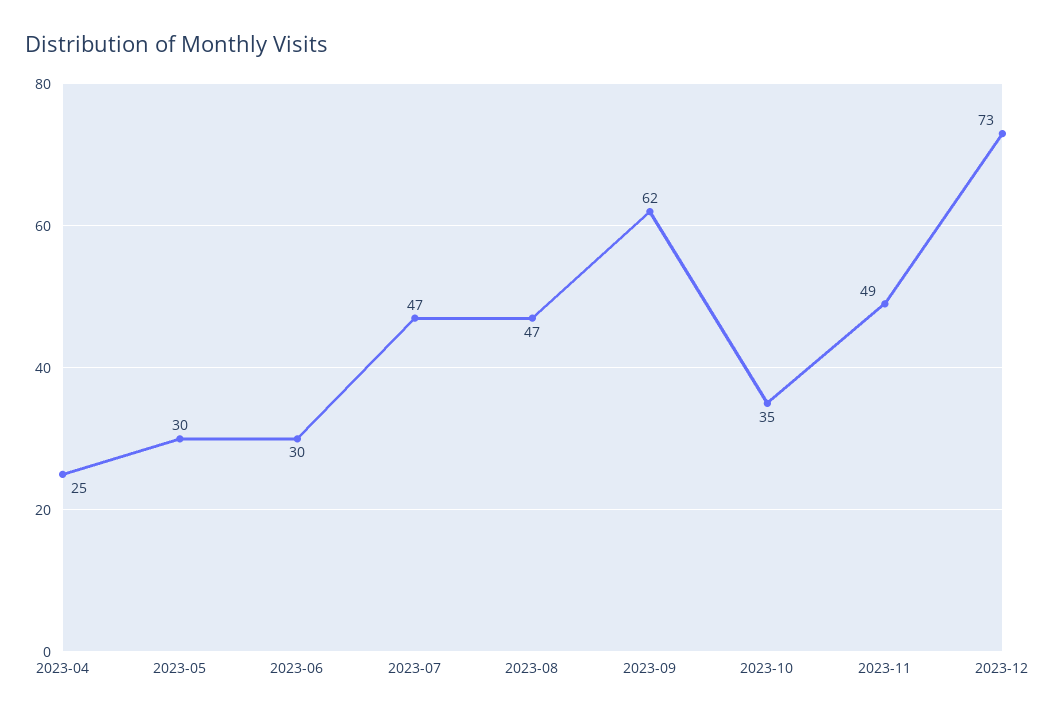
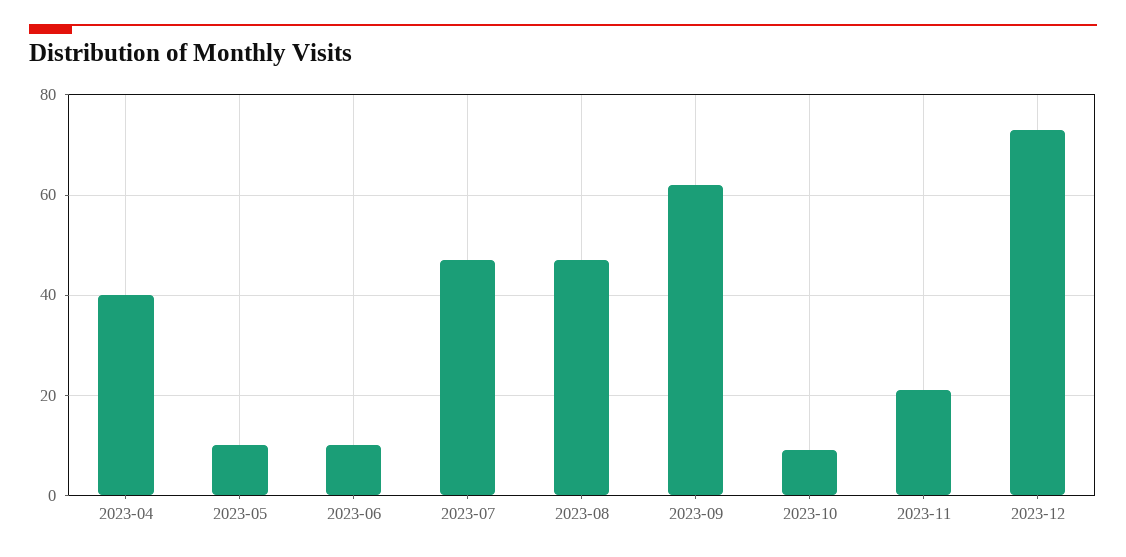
  {
-   "2023-04": 25,
+   "2023-04": 40,
-   "2023-05": 30,
+   "2023-05": 10,
-   "2023-06": 30,
+   "2023-06": 10,
    "2023-07": 47,
    "2023-08": 47,
    "2023-09": 62,
-   "2023-10": 35,
+   "2023-10": 10,
-   "2023-11": 49,
+   "2023-11": 20,
    "2023-12": 73
  }

